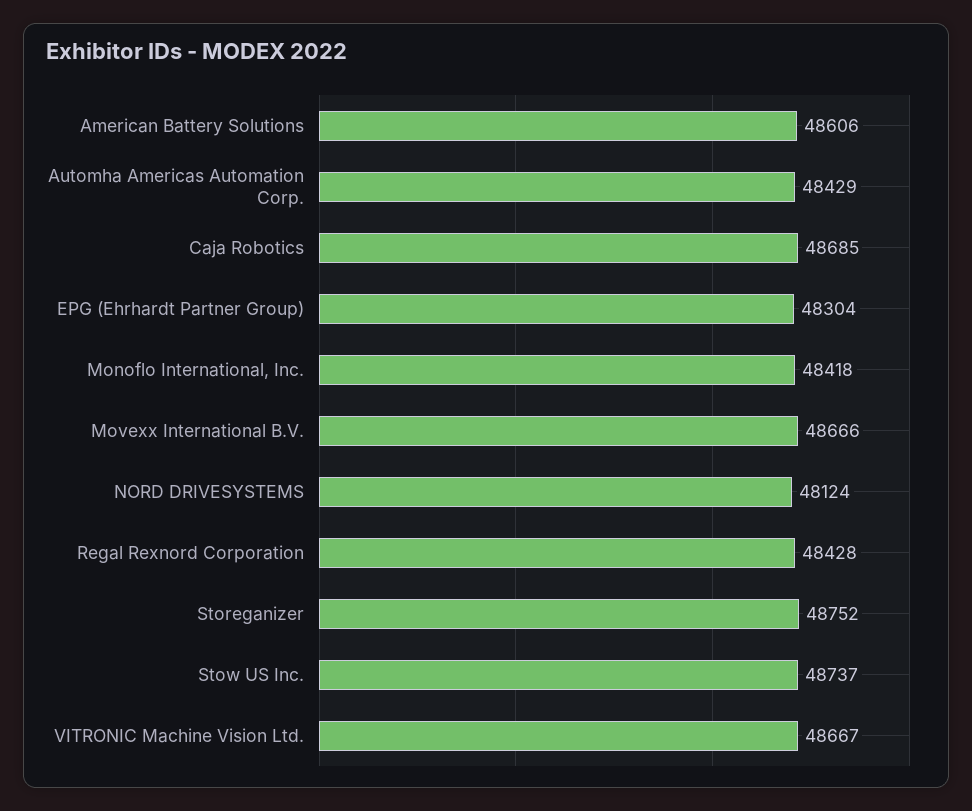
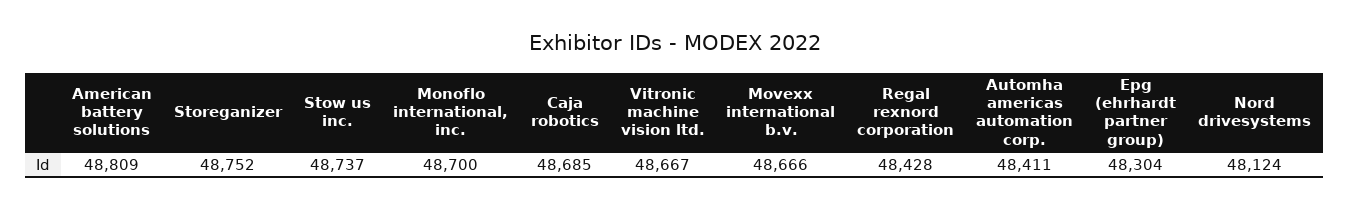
  {
-   "American Battery Solutions": 48606,
+   "American Battery Solutions": 48809,
-   "Automha Americas Automation Corp.": 48429,
+   "Automha Americas Automation Corp.": 48411,
    "Caja Robotics": 48685,
    "EPG (Ehrhardt Partner Group)": 48304,
-   "Monoflo International, Inc.": 48418,
+   "Monoflo International, Inc.": 48700,
    "Movexx International B.V.": 48666,
    "NORD DRIVESYSTEMS": 48124,
    "Regal Rexnord Corporation": 48428,
    "Storeganizer": 48752,
    "Stow US Inc.": 48737,
    "VITRONIC Machine Vision Ltd.": 48667
  }

